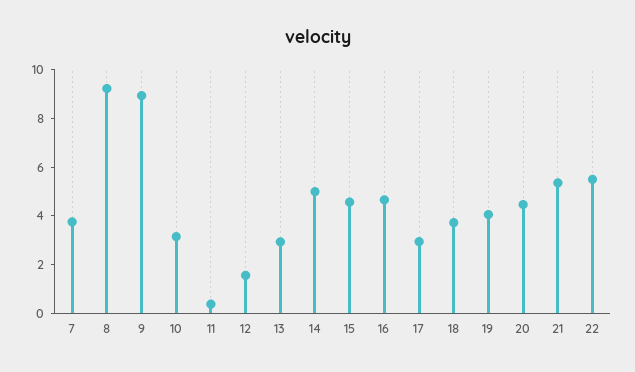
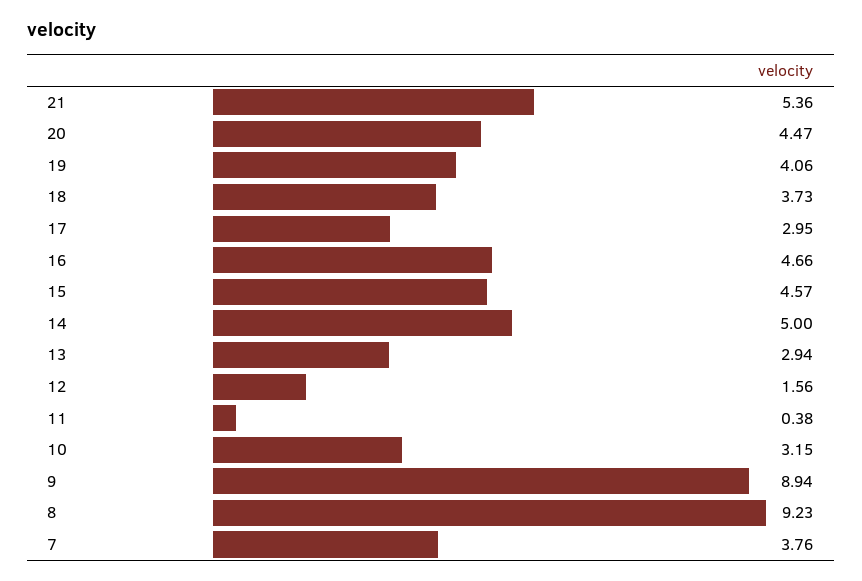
  {
    "7": 3.76,
    "8": 9.23,
    "9": 8.94,
    "10": 3.15,
    "11": 0.38,
    "12": 1.56,
    "13": 2.94,
    "14": 5,
    "15": 4.57,
    "16": 4.66,
    "17": 2.95,
    "18": 3.73,
    "19": 4.06,
    "20": 4.47,
-   "21": 5.36,
+   "21": 5.36
-   "22": 5.5
  }

